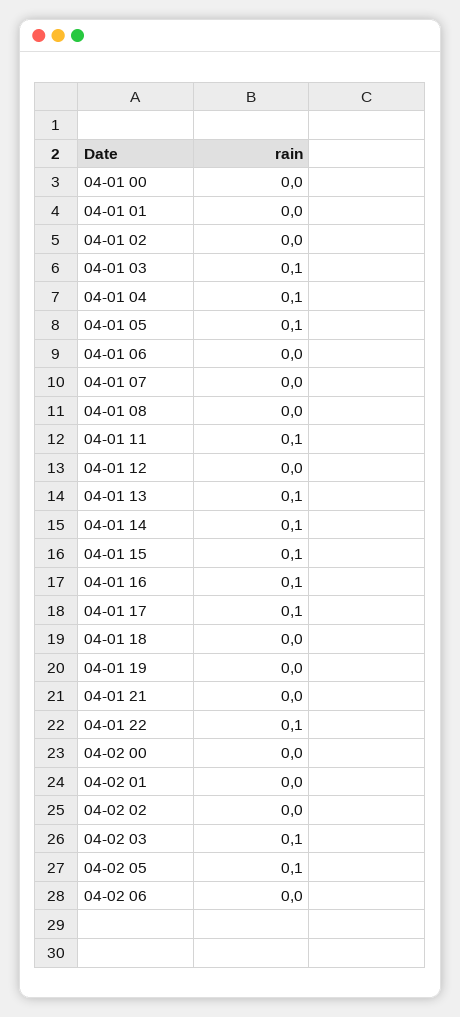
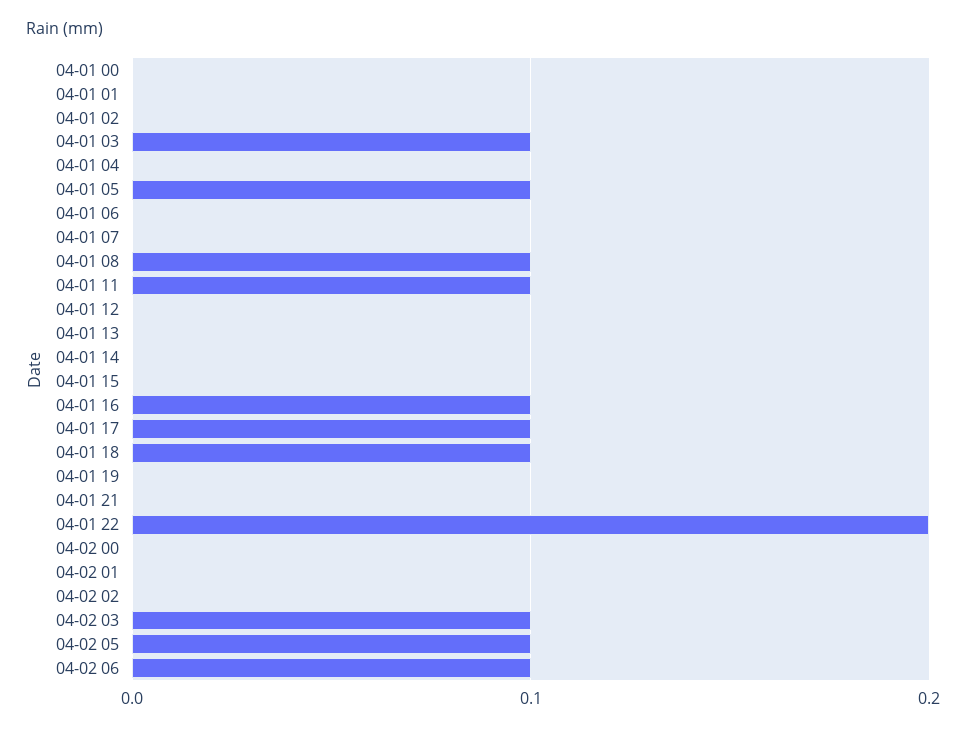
  {
    "04-01 00": 0,
    "04-01 01": 0,
    "04-01 02": 0,
    "04-01 03": 0.1,
-   "04-01 04": 0.1,
+   "04-01 04": 0,
    "04-01 05": 0.1,
    "04-01 06": 0,
    "04-01 07": 0,
-   "04-01 08": 0,
+   "04-01 08": 0.1,
    "04-01 11": 0.1,
    "04-01 12": 0,
-   "04-01 13": 0.1,
+   "04-01 13": 0,
-   "04-01 14": 0.1,
+   "04-01 14": 0,
-   "04-01 15": 0.1,
+   "04-01 15": 0,
    "04-01 16": 0.1,
    "04-01 17": 0.1,
-   "04-01 18": 0,
+   "04-01 18": 0.1,
    "04-01 19": 0,
    "04-01 21": 0,
-   "04-01 22": 0.1,
+   "04-01 22": 0.2,
    "04-02 00": 0,
    "04-02 01": 0,
    "04-02 02": 0,
    "04-02 03": 0.1,
    "04-02 05": 0.1,
-   "04-02 06": 0
+   "04-02 06": 0.1
  }

